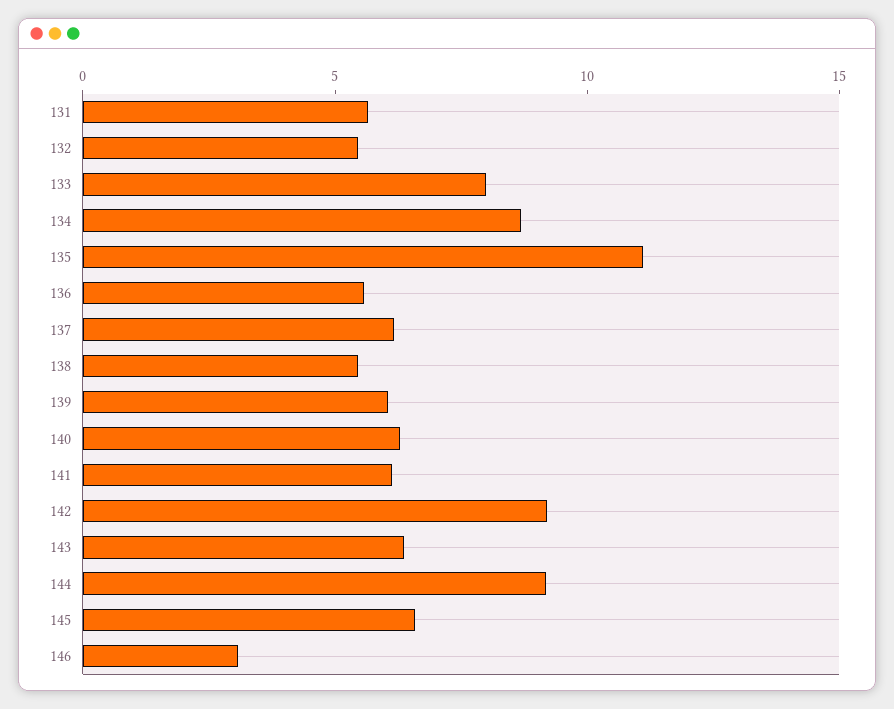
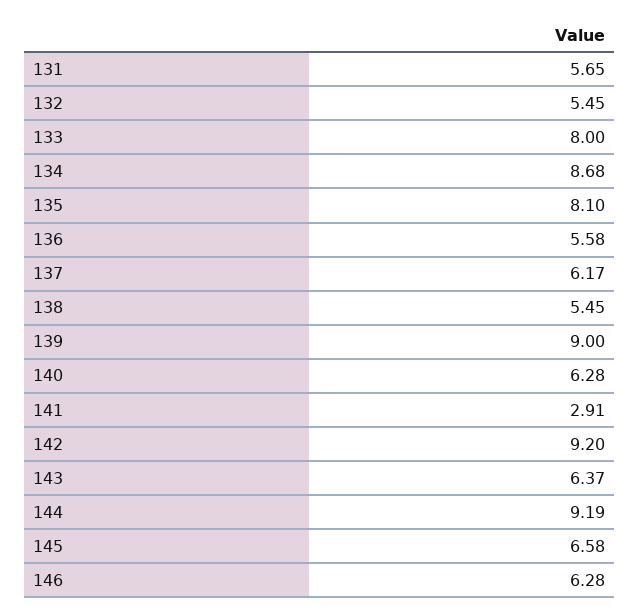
  {
    "131": 5.65,
    "132": 5.45,
    "133": 8,
    "134": 8.68,
-   "135": 11,
+   "135": 8.1,
    "136": 5.58,
    "137": 6.17,
    "138": 5.45,
-   "139": 6,
+   "139": 9,
    "140": 6.28,
-   "141": 6,
+   "141": 2.91,
    "142": 9.2,
    "143": 6.37,
    "144": 9.19,
    "145": 6.58,
-   "146": 3
+   "146": 6.28
  }

